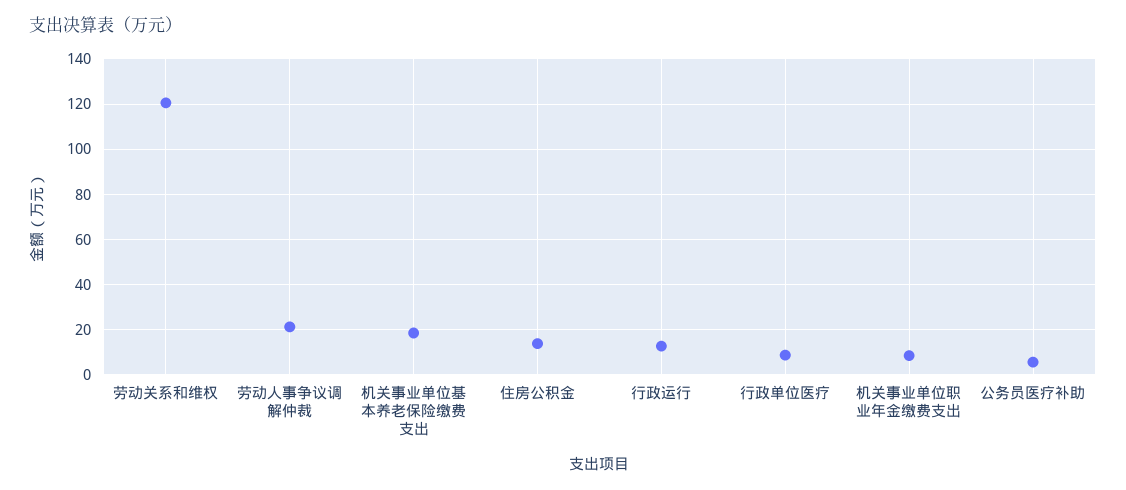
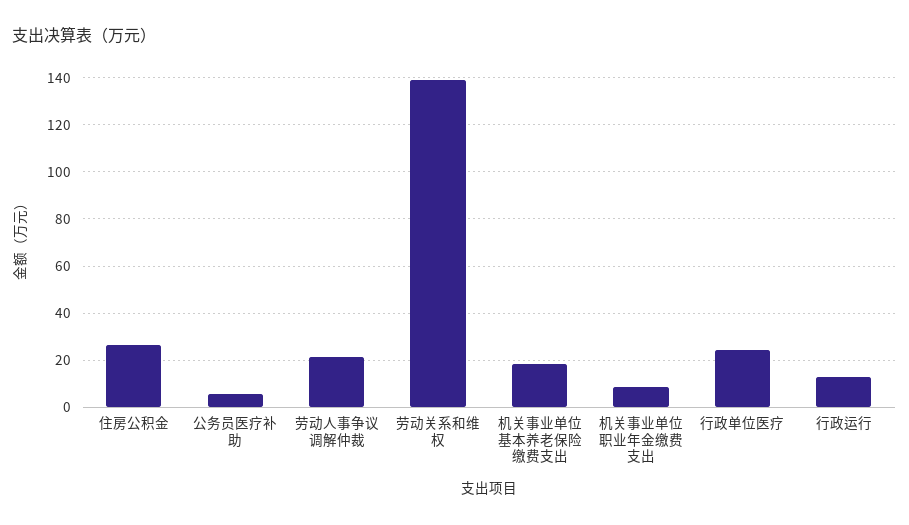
  {
-   "劳动关系和维权": 120,
+   "劳动关系和维权": 140,
    "劳动人事争议调解仲裁": 20,
    "机关事业单位基本养老保险缴费支出": 20,
-   "住房公积金": 15,
+   "住房公积金": 25,
    "行政运行": 15,
-   "行政单位医疗": 10,
+   "行政单位医疗": 25,
    "机关事业单位职业年金缴费支出": 10,
    "公务员医疗补助": 5
  }

